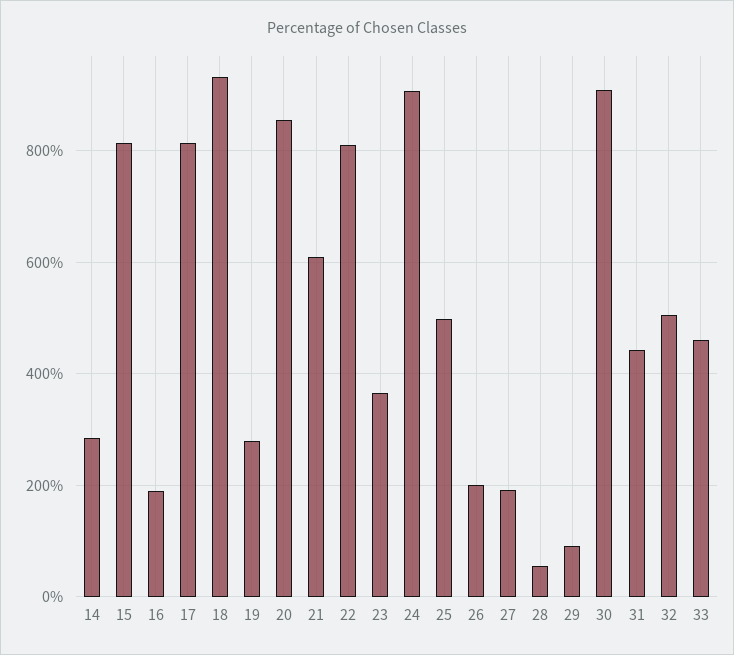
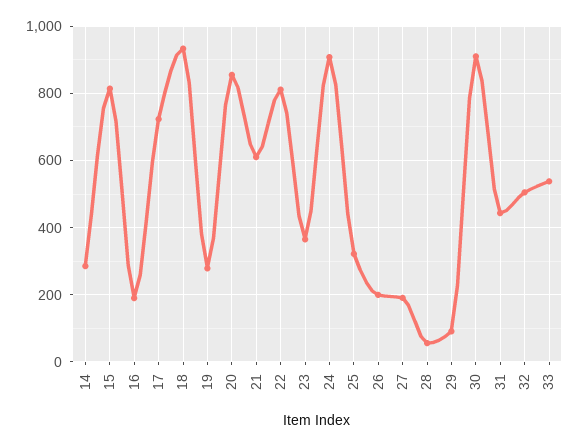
  {
    "14": 280,
    "15": 820,
    "16": 200,
-   "17": 820,
+   "17": 720,
    "18": 940,
    "19": 280,
    "20": 860,
    "21": 620,
    "22": 820,
    "23": 360,
    "24": 900,
-   "25": 500,
+   "25": 320,
    "26": 200,
    "27": 200,
    "28": 60,
    "29": 100,
    "30": 920,
    "31": 440,
    "32": 500,
-   "33": 460
+   "33": 540
  }

